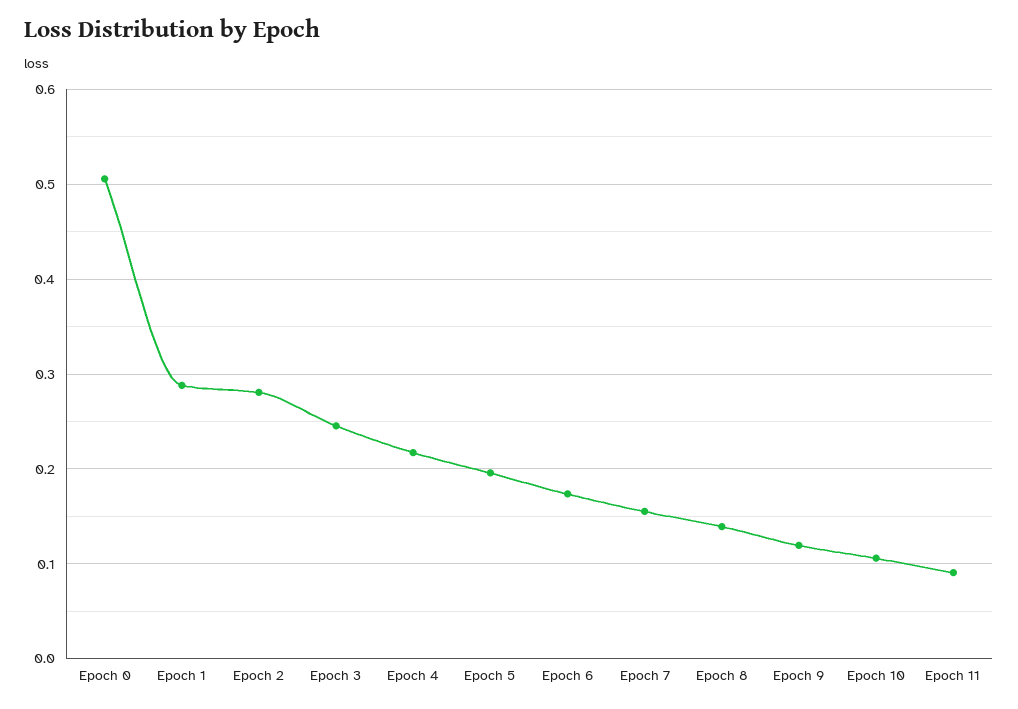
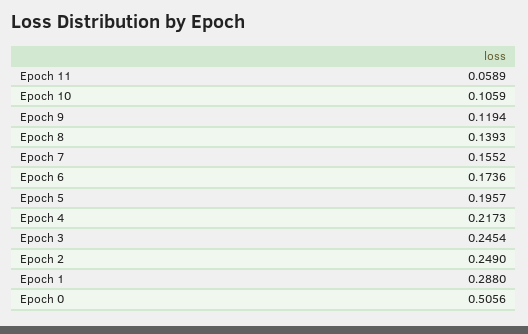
  {
    "Epoch 0": 0.5056,
    "Epoch 1": 0.288,
-   "Epoch 2": 0.28,
+   "Epoch 2": 0.249,
    "Epoch 3": 0.2454,
    "Epoch 4": 0.2173,
    "Epoch 5": 0.1957,
    "Epoch 6": 0.1736,
    "Epoch 7": 0.1552,
    "Epoch 8": 0.1393,
    "Epoch 9": 0.1194,
    "Epoch 10": 0.1059,
-   "Epoch 11": 0.09
+   "Epoch 11": 0.0589
  }

